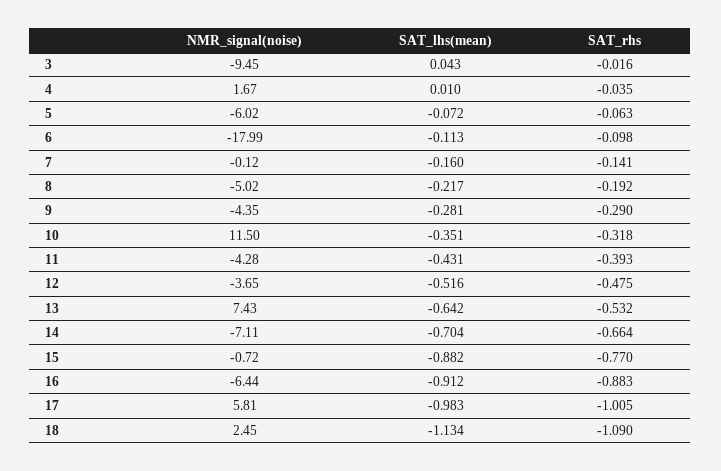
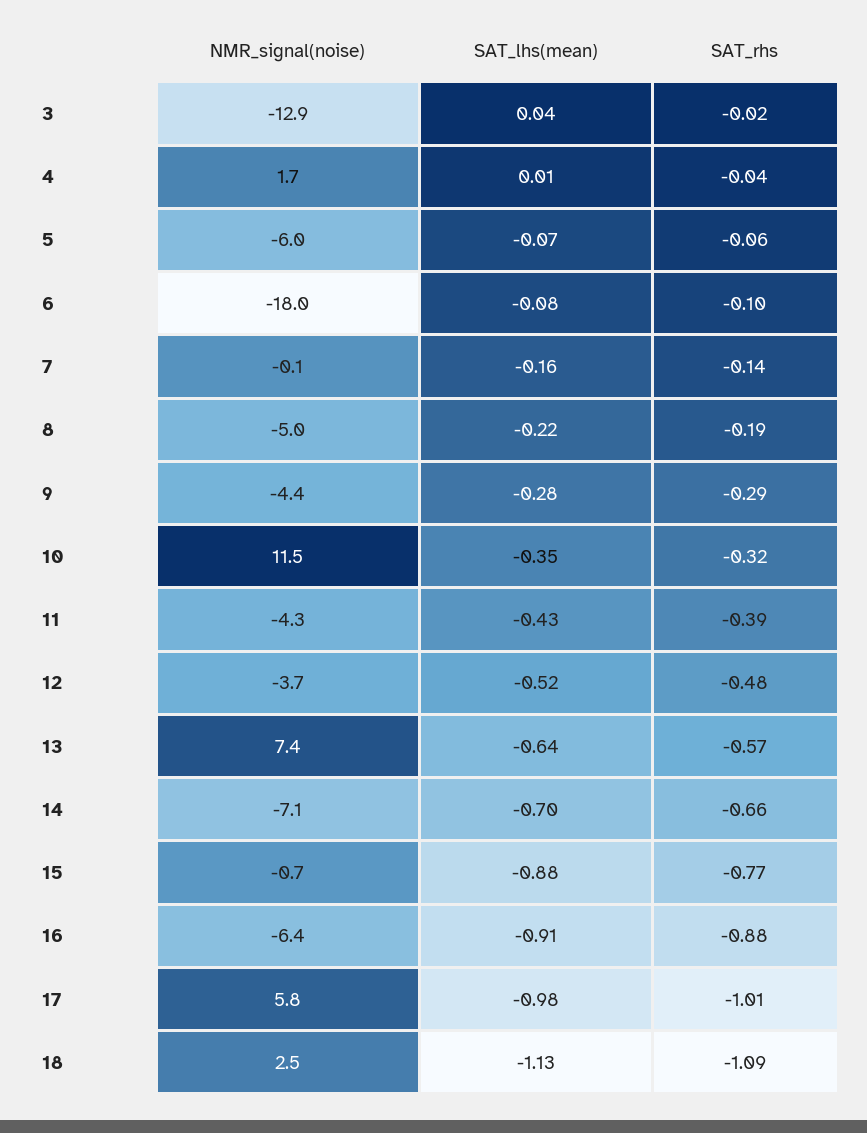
  {
    "NMR_signal(noise)": {
-     "3": -9.45,
+     "3": -12.9,
      "4": 1.67,
      "5": -6.02,
      "6": -17.99,
      "7": -0.12,
      "8": -5.02,
      "9": -4.35,
      "10": 11.5,
      "11": -4.28,
      "12": -3.65,
      "13": 7.43,
      "14": -7.11,
      "15": -0.72,
      "16": -6.44,
      "17": 5.81,
      "18": 2.45
    },
    "SAT_lhs(mean)": {
      "3": 0.043,
      "4": 0.01,
      "5": -0.072,
-     "6": -0.113,
+     "6": -0.08,
      "7": -0.16,
      "8": -0.217,
      "9": -0.281,
      "10": -0.351,
      "11": -0.431,
      "12": -0.516,
      "13": -0.642,
      "14": -0.704,
      "15": -0.882,
      "16": -0.912,
      "17": -0.983,
      "18": -1.134
    },
    "SAT_rhs": {
      "3": -0.016,
      "4": -0.035,
      "5": -0.063,
      "6": -0.098,
      "7": -0.141,
      "8": -0.192,
      "9": -0.29,
      "10": -0.318,
      "11": -0.393,
      "12": -0.475,
-     "13": -0.532,
+     "13": -0.57,
      "14": -0.664,
      "15": -0.77,
      "16": -0.883,
      "17": -1.005,
      "18": -1.09
    }
  }

